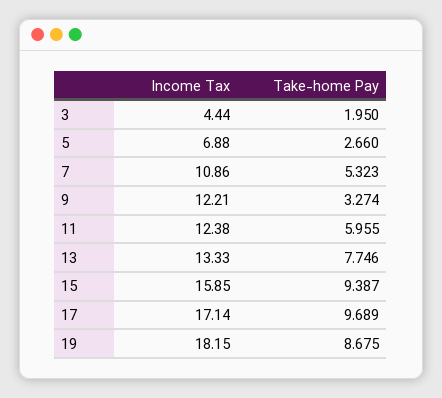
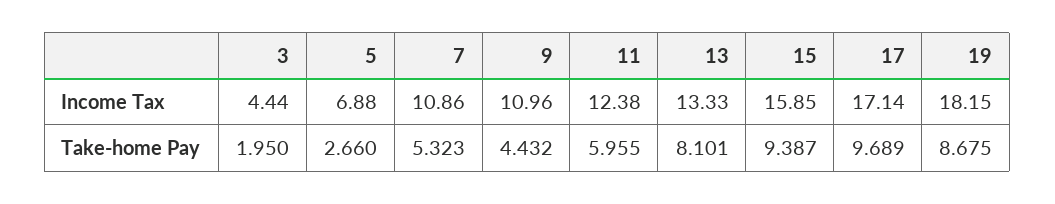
  {
    "Income Tax": {
      "3": 4.44,
      "5": 6.88,
      "7": 10.86,
-     "9": 12.21,
+     "9": 10.96,
      "11": 12.38,
      "13": 13.33,
      "15": 15.85,
      "17": 17.14,
      "19": 18.15
    },
    "Take-home Pay": {
      "3": 1.95,
      "5": 2.66,
      "7": 5.323,
-     "9": 3.274,
+     "9": 4.432,
      "11": 5.955,
-     "13": 7.746,
+     "13": 8.101,
      "15": 9.387,
      "17": 9.689,
      "19": 8.675
    }
  }

